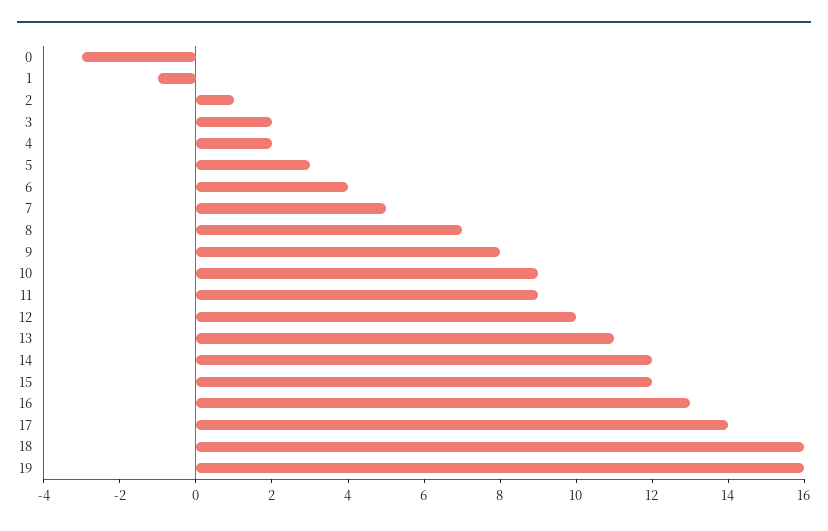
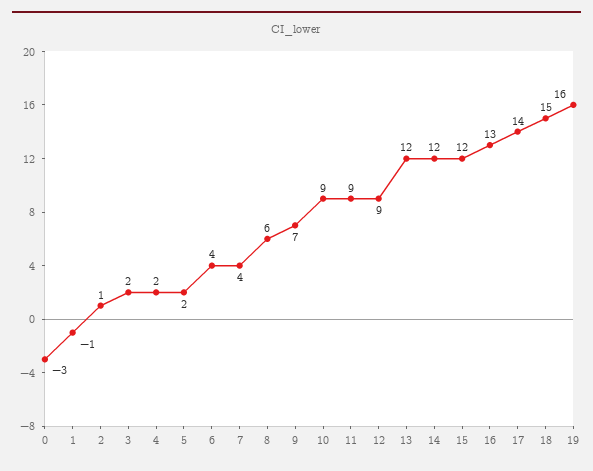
  {
    "0": -3,
    "1": -1,
    "2": 1,
    "3": 2,
    "4": 2,
-   "5": 3,
+   "5": 2,
    "6": 4,
-   "7": 5,
+   "7": 4,
-   "8": 7,
+   "8": 6,
-   "9": 8,
+   "9": 7,
    "10": 9,
    "11": 9,
-   "12": 10,
+   "12": 9,
-   "13": 11,
+   "13": 12,
    "14": 12,
    "15": 12,
    "16": 13,
    "17": 14,
-   "18": 16,
+   "18": 15,
    "19": 16
  }

